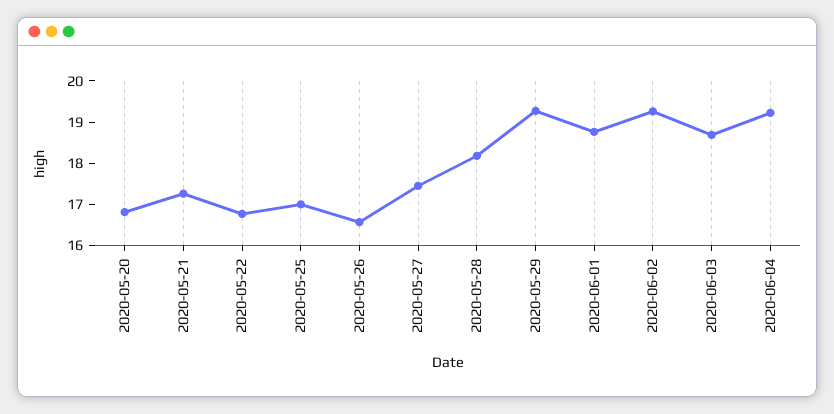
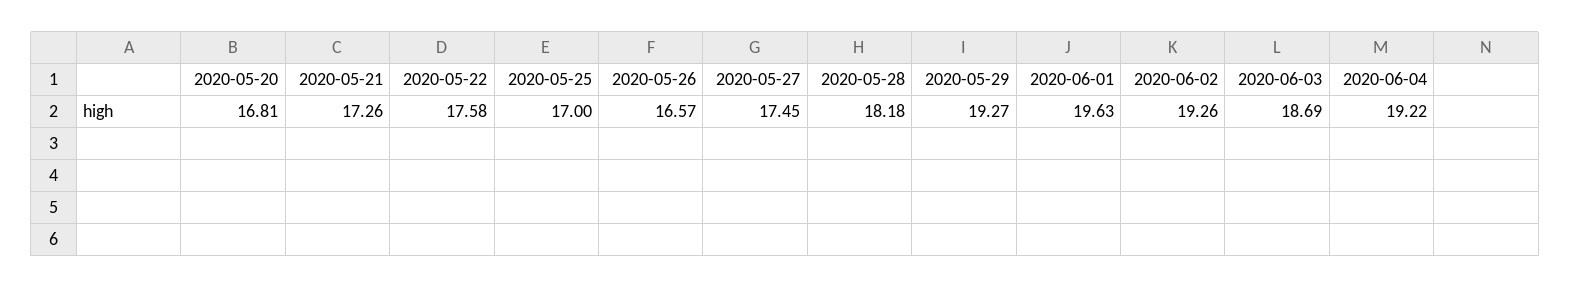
  {
    "2020-05-20": 16.81,
    "2020-05-21": 17.26,
-   "2020-05-22": 16.8,
+   "2020-05-22": 17.58,
    "2020-05-25": 17,
    "2020-05-26": 16.57,
    "2020-05-27": 17.45,
    "2020-05-28": 18.18,
    "2020-05-29": 19.27,
-   "2020-06-01": 18.8,
+   "2020-06-01": 19.63,
    "2020-06-02": 19.26,
    "2020-06-03": 18.69,
    "2020-06-04": 19.22
  }

